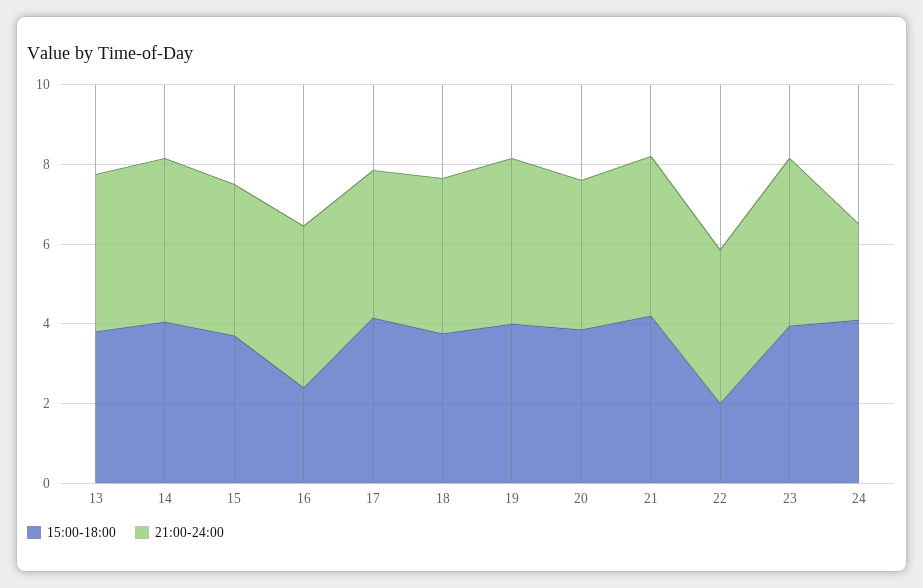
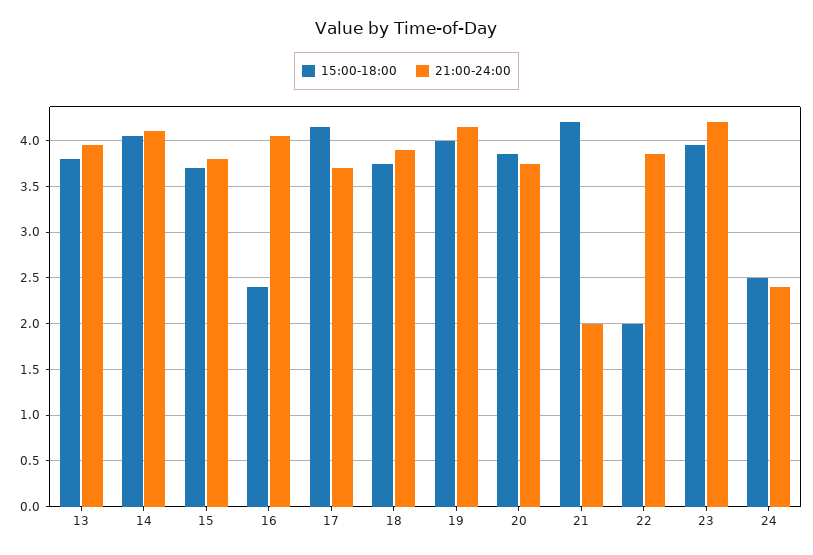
  {
    "15:00-18:00": {
      "13": 3.8,
      "14": 4.1,
      "15": 3.7,
      "16": 2.4,
      "17": 4.2,
      "18": 3.8,
      "19": 4,
      "20": 3.9,
      "21": 4.2,
      "22": 2,
      "23": 4,
-     "24": 4
+     "24": 2.5
    },
    "21:00-24:00": {
      "13": 4,
      "14": 4.1,
      "15": 3.8,
      "16": 4.1,
      "17": 3.7,
      "18": 3.9,
      "19": 4.2,
      "20": 3.8,
-     "21": 4,
+     "21": 2,
      "22": 3.9,
      "23": 4.2,
      "24": 2.4
    }
  }

